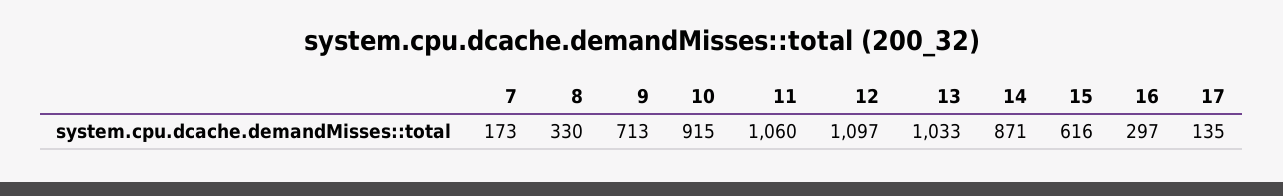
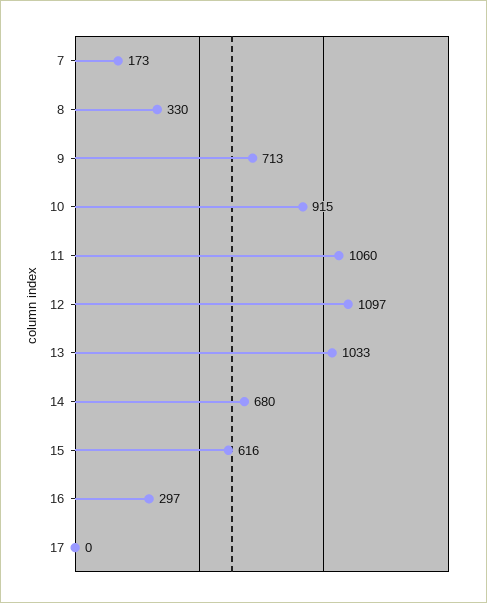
  {
    "7": 173,
    "8": 330,
    "9": 713,
    "10": 915,
    "11": 1060,
    "12": 1097,
    "13": 1033,
-   "14": 871,
+   "14": 680,
    "15": 616,
    "16": 297,
-   "17": 135
+   "17": 0
  }

